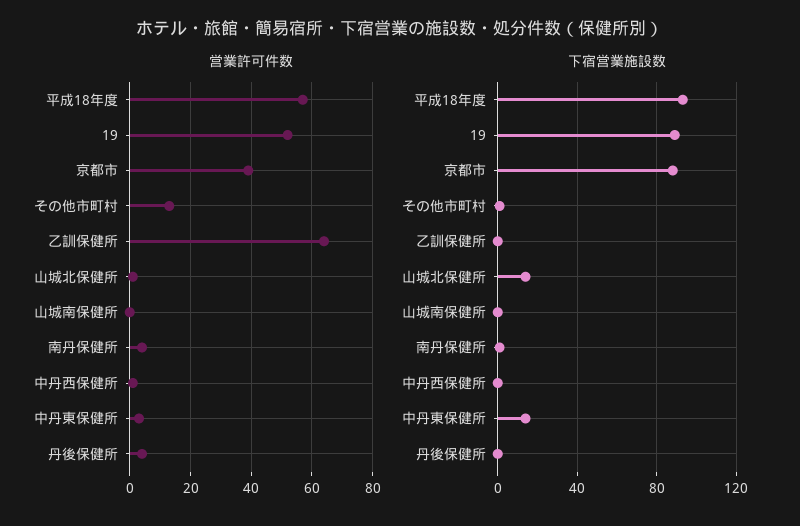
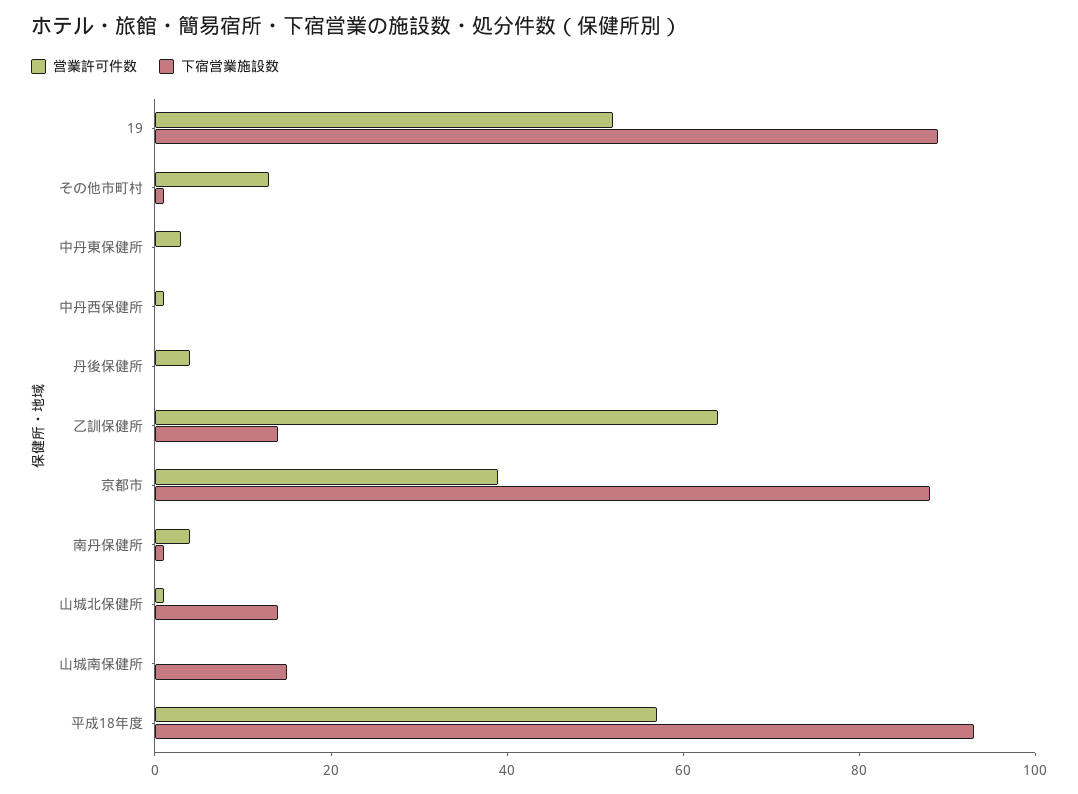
  {
    "営業許可件数": {
      "平成18年度": 55,
      "19": 50,
      "京都市": 40,
      "その他市町村": 15,
      "乙訓保健所": 65,
      "山城北保健所": 0,
      "山城南保健所": 0,
      "南丹保健所": 5,
      "中丹西保健所": 0,
      "中丹東保健所": 5,
      "丹後保健所": 5
    },
    "下宿営業施設数": {
      "平成18年度": 95,
      "19": 90,
      "京都市": 90,
      "その他市町村": 0,
-     "乙訓保健所": 0,
+     "乙訓保健所": 15,
      "山城北保健所": 15,
-     "山城南保健所": 0,
+     "山城南保健所": 15,
      "南丹保健所": 0,
      "中丹西保健所": 0,
-     "中丹東保健所": 15,
+     "中丹東保健所": 0,
      "丹後保健所": 0
    }
  }

